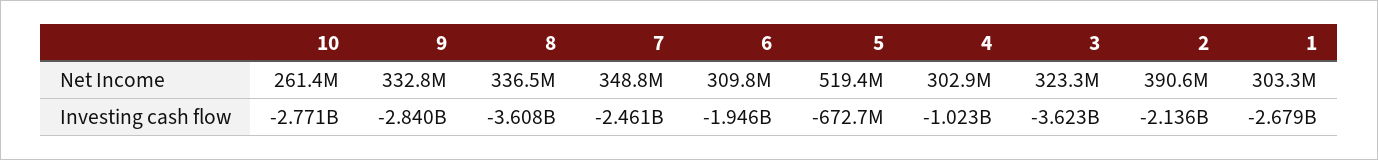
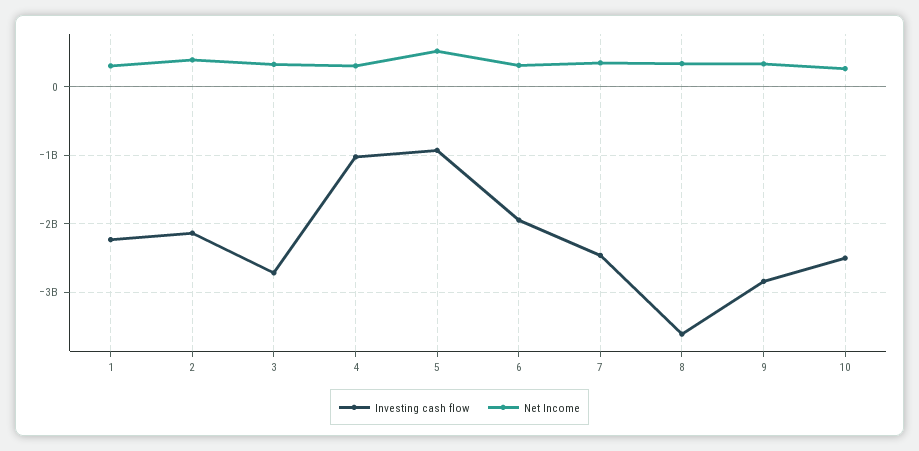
  {
    "Net Income": {
      "10": 261400000,
      "9": 332800000,
      "8": 336500000,
      "7": 348800000,
      "6": 309800000,
      "5": 519400000,
      "4": 302900000,
      "3": 323300000,
      "2": 390600000,
      "1": 303300000
    },
    "Investing cash flow": {
-     "10": -2771000000,
+     "10": -2500000000,
      "9": -2840000000,
      "8": -3608000000,
      "7": -2461000000,
      "6": -1946000000,
-     "5": -672700000,
+     "5": -900000000,
      "4": -1023000000,
-     "3": -3623000000,
+     "3": -2700000000,
      "2": -2136000000,
-     "1": -2679000000
+     "1": -2200000000
    }
  }

